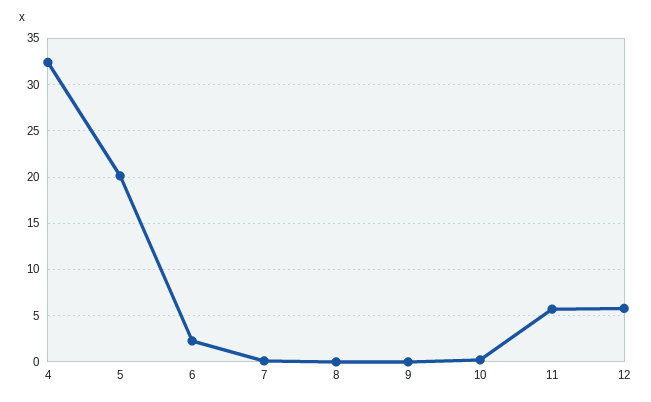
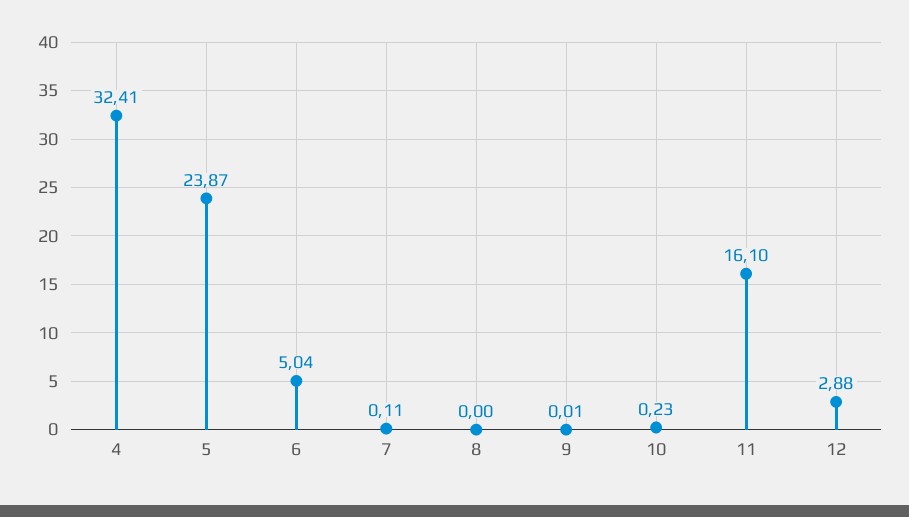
  {
    "4": 32.41,
-   "5": 20,
+   "5": 23.87,
-   "6": 2,
+   "6": 5.04,
    "7": 0.11,
    "8": 0,
    "9": 0.01,
    "10": 0.23,
-   "11": 6,
+   "11": 16.1,
-   "12": 6
+   "12": 2.88
  }

